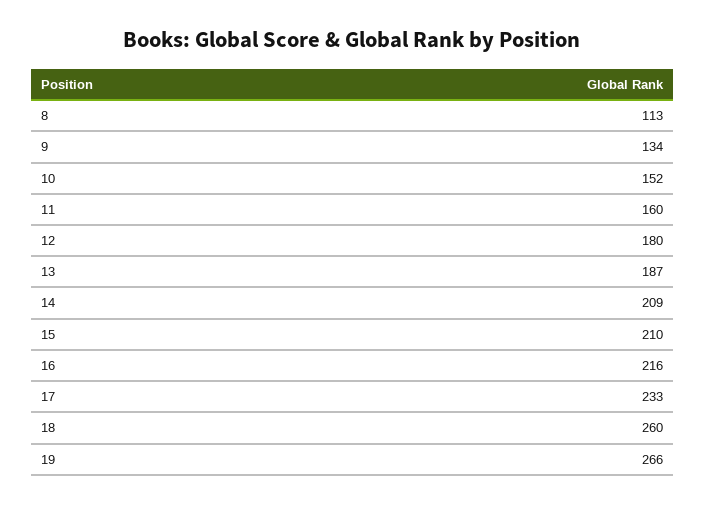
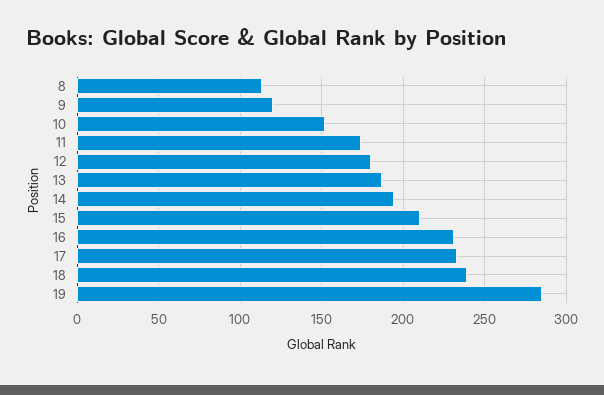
  {
    "8": 113,
-   "9": 134,
+   "9": 120,
    "10": 152,
-   "11": 160,
+   "11": 175,
    "12": 180,
    "13": 187,
-   "14": 209,
+   "14": 195,
    "15": 210,
-   "16": 216,
+   "16": 230,
    "17": 233,
-   "18": 260,
+   "18": 240,
-   "19": 266
+   "19": 285
  }

